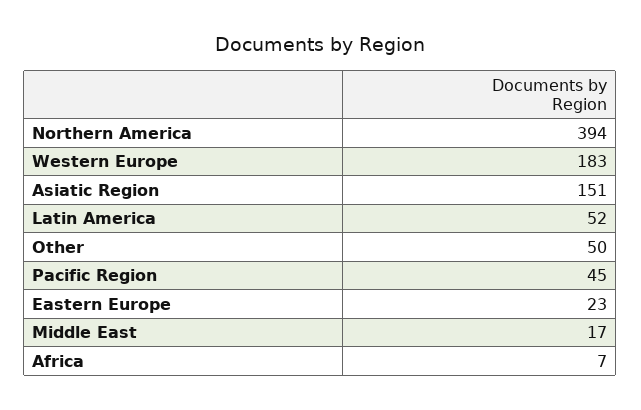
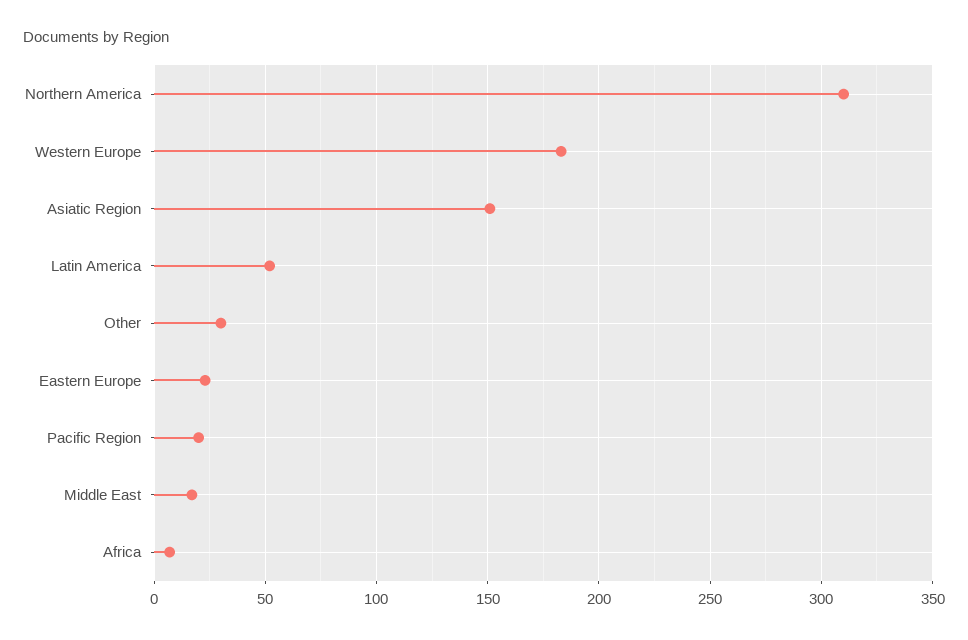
  {
-   "Northern America": 394,
+   "Northern America": 310,
    "Western Europe": 183,
    "Asiatic Region": 151,
    "Latin America": 52,
-   "Other": 50,
+   "Other": 30,
-   "Pacific Region": 45,
+   "Pacific Region": 20,
    "Eastern Europe": 23,
    "Middle East": 17,
    "Africa": 7
  }

